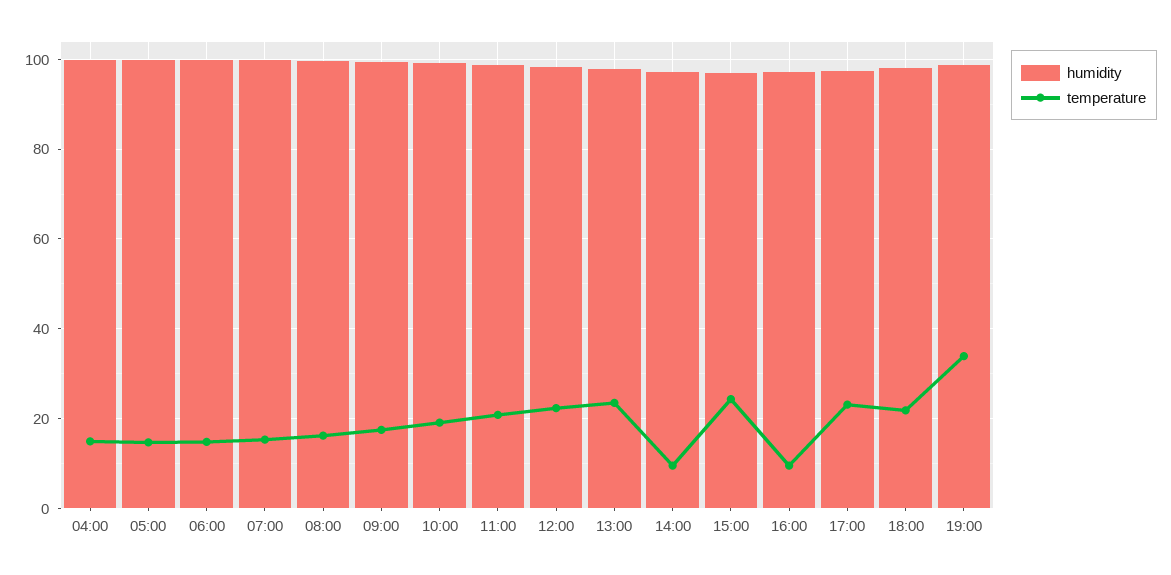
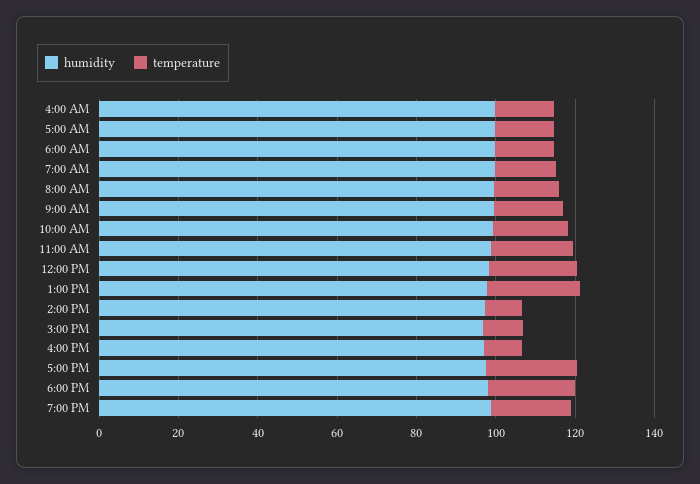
  {
    "humidity": {
      "04:00": 100,
      "05:00": 100,
      "06:00": 100,
      "07:00": 100,
      "08:00": 100,
      "09:00": 100,
      "10:00": 100,
      "11:00": 98,
      "12:00": 98,
      "13:00": 98,
      "14:00": 98,
      "15:00": 96,
      "16:00": 98,
      "17:00": 98,
      "18:00": 98,
      "19:00": 98
    },
    "temperature": {
      "04:00": 14,
      "05:00": 14,
      "06:00": 14,
      "07:00": 16,
      "08:00": 16,
      "09:00": 18,
      "10:00": 20,
      "11:00": 20,
      "12:00": 22,
      "13:00": 24,
      "14:00": 10,
-     "15:00": 24,
+     "15:00": 10,
      "16:00": 10,
      "17:00": 24,
      "18:00": 22,
-     "19:00": 34
+     "19:00": 20
    }
  }

